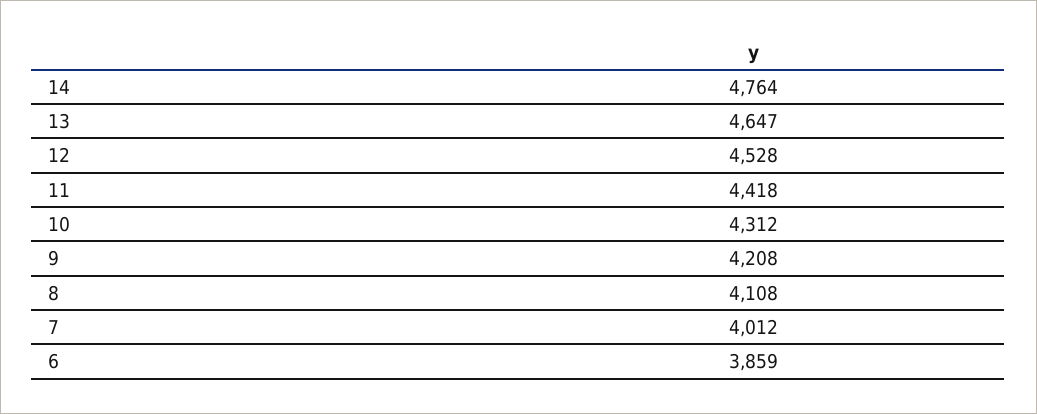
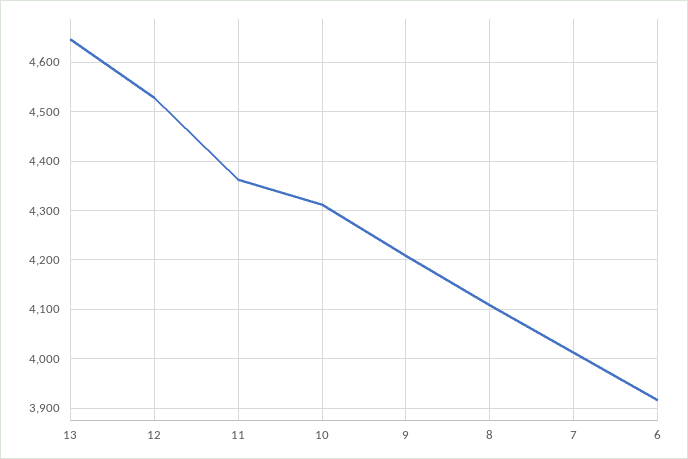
  {
-   "14": 4764,
    "13": 4647,
    "12": 4528,
-   "11": 4418,
+   "11": 4360,
    "10": 4312,
    "9": 4208,
    "8": 4108,
    "7": 4012,
-   "6": 3859
+   "6": 3920
  }

